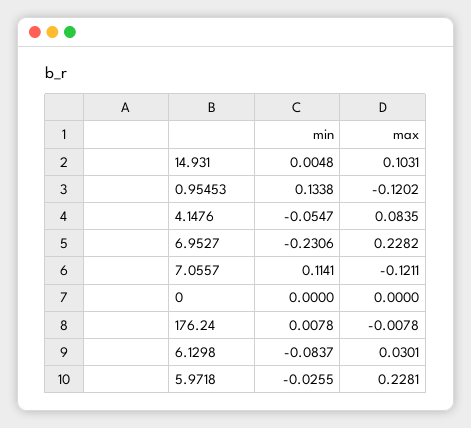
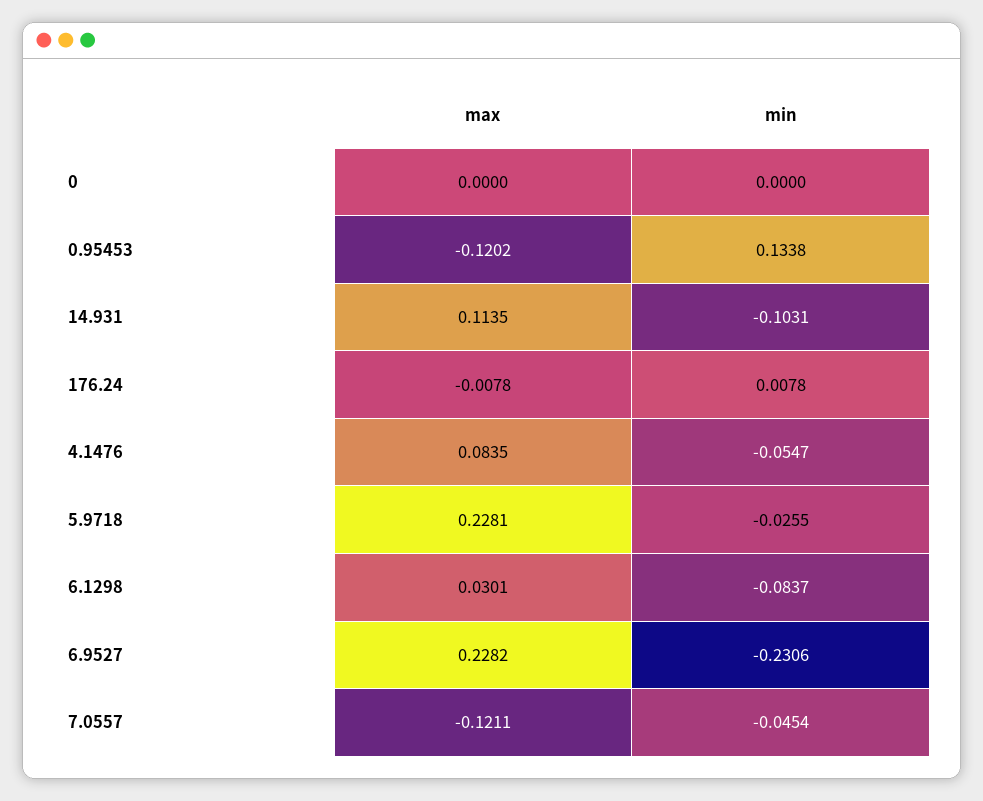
  {
    "min": {
-     "14.931": 0.0048,
+     "14.931": -0.1031,
      "0.95453": 0.1338,
      "4.1476": -0.0547,
      "6.9527": -0.2306,
-     "7.0557": 0.1141,
+     "7.0557": -0.0454,
      "0": 0,
      "176.24": 0.0078,
      "6.1298": -0.0837,
      "5.9718": -0.0255
    },
    "max": {
-     "14.931": 0.1031,
+     "14.931": 0.1135,
      "0.95453": -0.1202,
      "4.1476": 0.0835,
      "6.9527": 0.2282,
      "7.0557": -0.1211,
      "0": 0,
      "176.24": -0.0078,
      "6.1298": 0.0301,
      "5.9718": 0.2281
    }
  }

